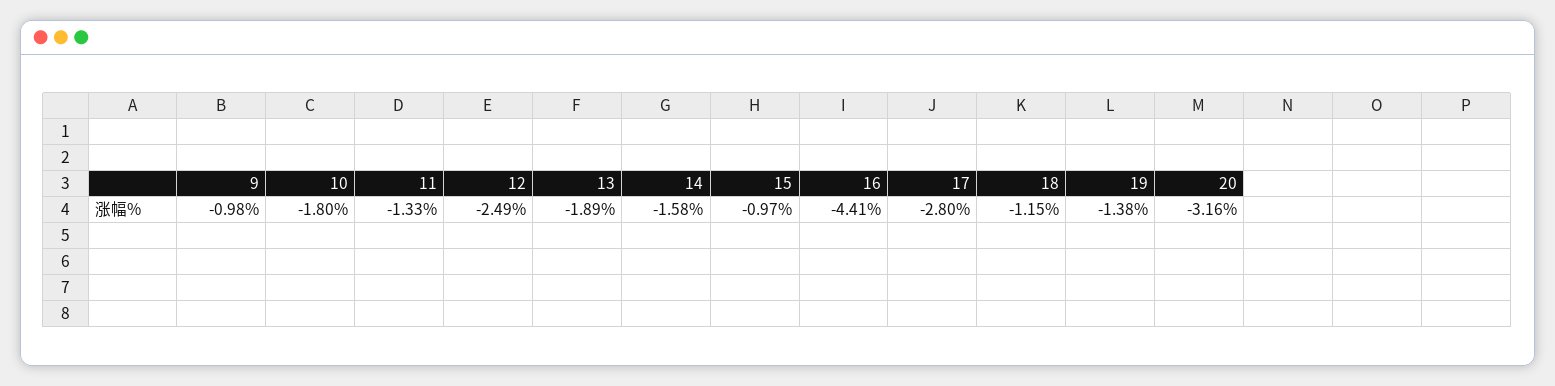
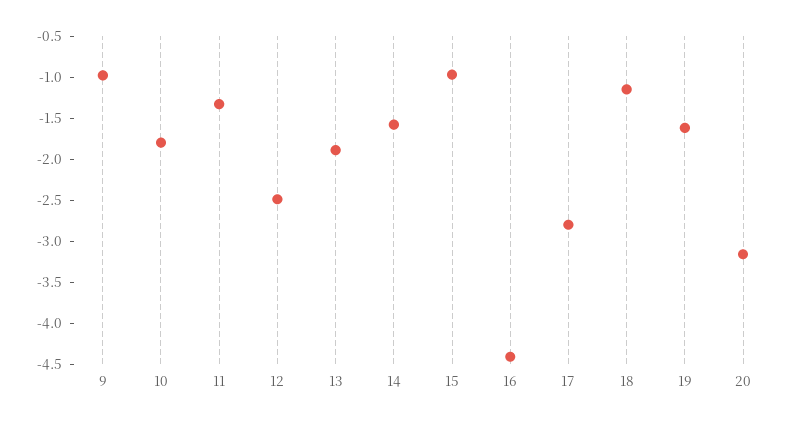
  {
    "9": -0.98,
    "10": -1.8,
    "11": -1.33,
    "12": -2.49,
    "13": -1.89,
    "14": -1.58,
    "15": -0.97,
    "16": -4.41,
    "17": -2.8,
    "18": -1.15,
-   "19": -1.38,
+   "19": -1.6,
    "20": -3.16
  }

